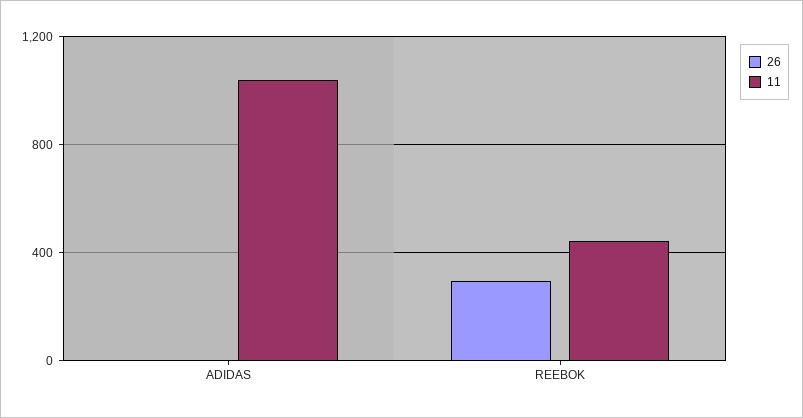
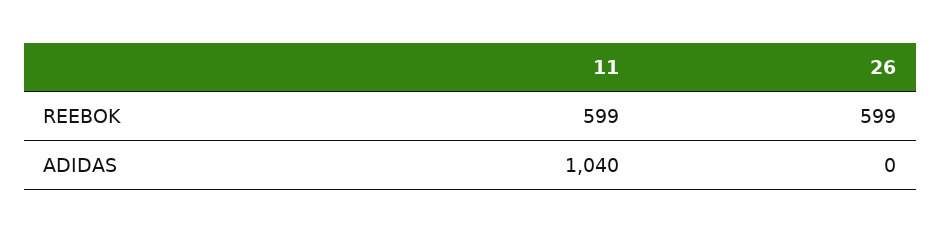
  {
    "26": {
      "ADIDAS": 0,
-     "REEBOK": 300
+     "REEBOK": 599
    },
    "11": {
      "ADIDAS": 1040,
-     "REEBOK": 450
+     "REEBOK": 599
    }
  }

